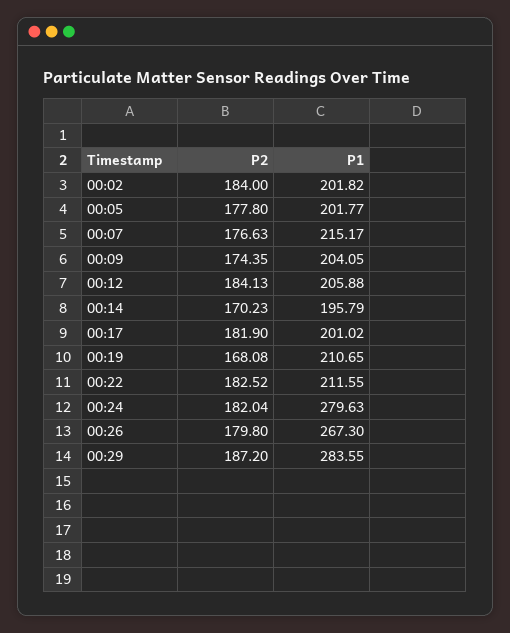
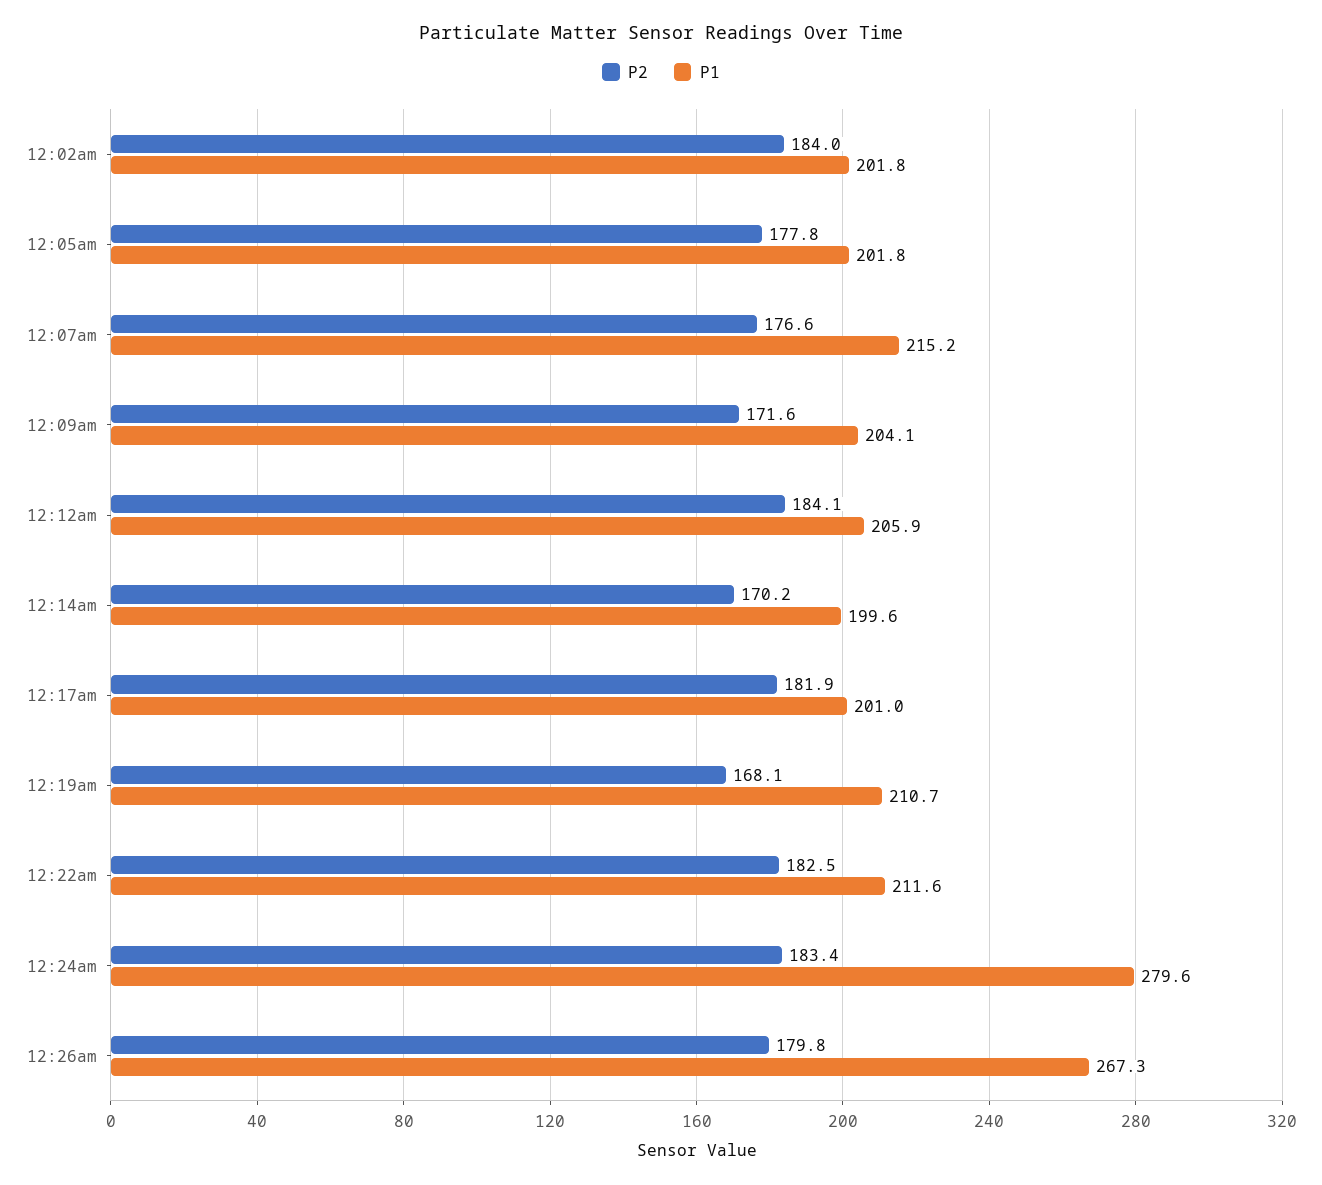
  {
    "P2": {
      "00:02": 184,
      "00:05": 177.8,
      "00:07": 176.63,
-     "00:09": 174.35,
+     "00:09": 171.6,
      "00:12": 184.13,
      "00:14": 170.23,
      "00:17": 181.9,
      "00:19": 168.08,
      "00:22": 182.52,
-     "00:24": 182.04,
+     "00:24": 183.4,
-     "00:26": 179.8,
+     "00:26": 179.8
-     "00:29": 187.2
    },
    "P1": {
      "00:02": 201.82,
      "00:05": 201.77,
      "00:07": 215.17,
      "00:09": 204.05,
      "00:12": 205.88,
-     "00:14": 195.79,
+     "00:14": 199.6,
      "00:17": 201.02,
      "00:19": 210.65,
      "00:22": 211.55,
      "00:24": 279.63,
-     "00:26": 267.3,
+     "00:26": 267.3
-     "00:29": 283.55
    }
  }

